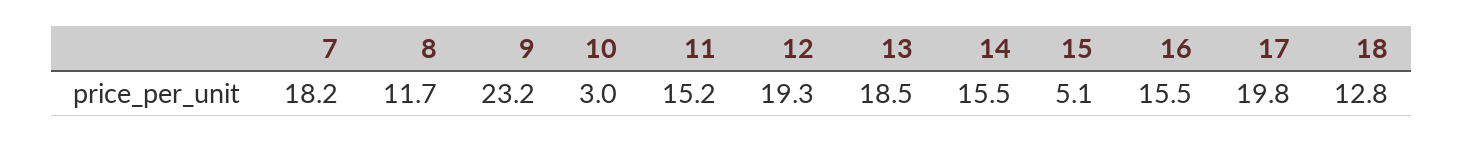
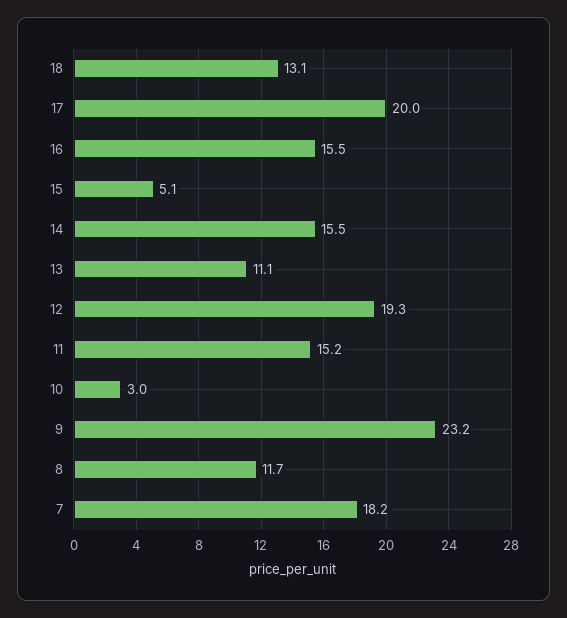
  {
    "7": 18.2,
    "8": 11.7,
    "9": 23.2,
    "10": 3,
    "11": 15.2,
    "12": 19.3,
-   "13": 18.5,
+   "13": 11.1,
    "14": 15.5,
    "15": 5.1,
    "16": 15.5,
-   "17": 19.8,
+   "17": 20,
-   "18": 12.8
+   "18": 13.1
  }

